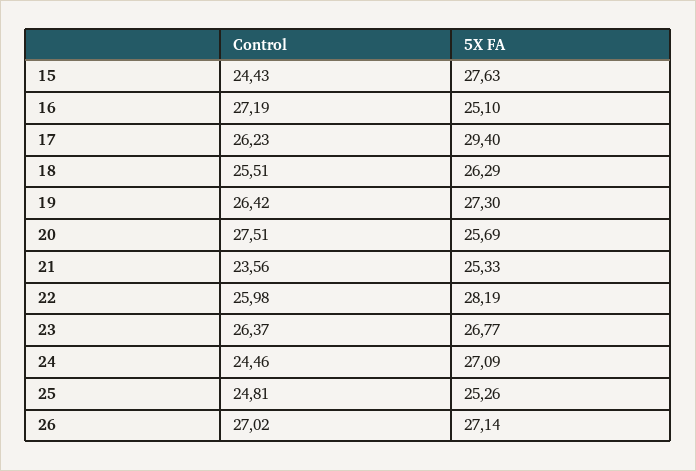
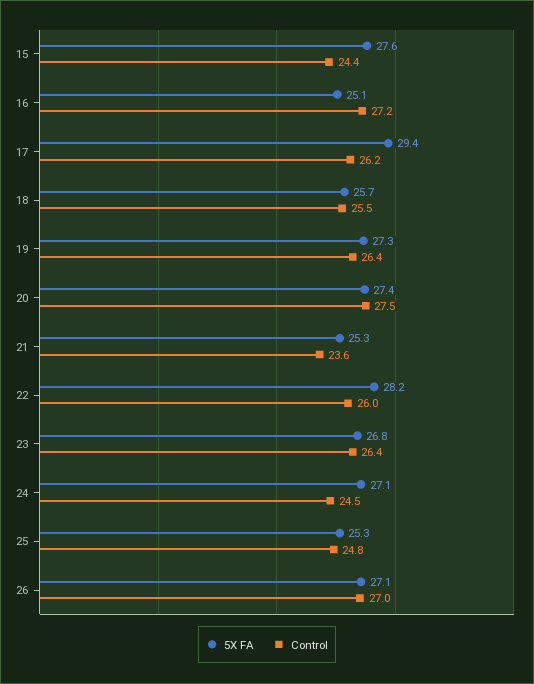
  {
    "Control": {
      "15": 24.43,
      "16": 27.19,
      "17": 26.23,
      "18": 25.51,
      "19": 26.42,
      "20": 27.51,
      "21": 23.56,
      "22": 25.98,
      "23": 26.37,
      "24": 24.46,
      "25": 24.81,
      "26": 27.02
    },
    "5X FA": {
      "15": 27.63,
      "16": 25.1,
      "17": 29.4,
-     "18": 26.29,
+     "18": 25.7,
      "19": 27.3,
-     "20": 25.69,
+     "20": 27.4,
      "21": 25.33,
      "22": 28.19,
      "23": 26.77,
      "24": 27.09,
      "25": 25.26,
      "26": 27.14
    }
  }

